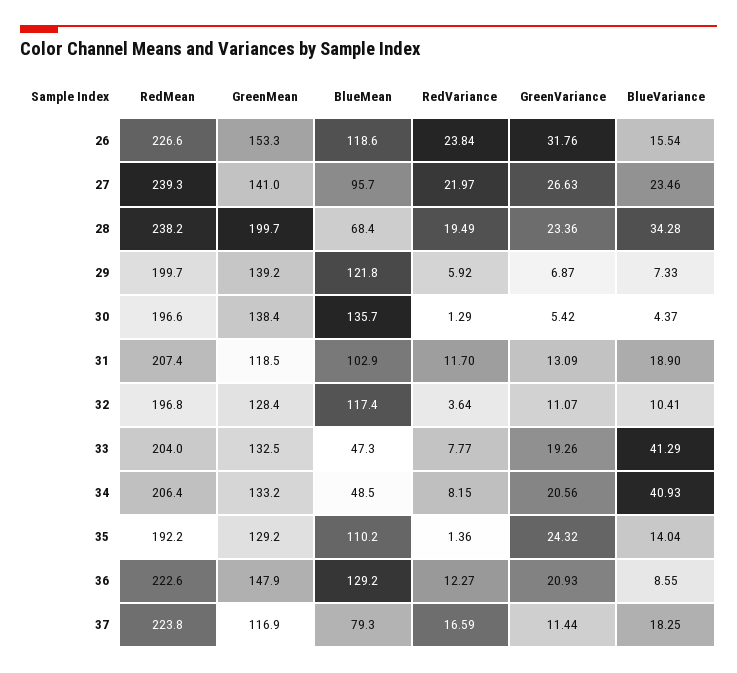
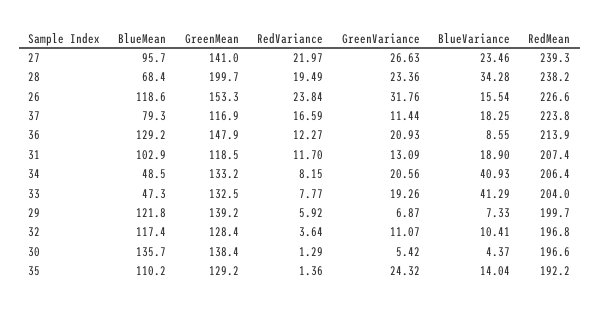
  {
    "RedMean": {
      "26": 226.6,
      "27": 239.3,
      "28": 238.2,
      "29": 199.7,
      "30": 196.6,
      "31": 207.4,
      "32": 196.8,
      "33": 204,
      "34": 206.4,
      "35": 192.2,
-     "36": 222.6,
+     "36": 213.9,
      "37": 223.8
    },
    "GreenMean": {
      "26": 153.3,
      "27": 141,
      "28": 199.7,
      "29": 139.2,
      "30": 138.4,
      "31": 118.5,
      "32": 128.4,
      "33": 132.5,
      "34": 133.2,
      "35": 129.2,
      "36": 147.9,
      "37": 116.9
    },
    "BlueMean": {
      "26": 118.6,
      "27": 95.7,
      "28": 68.4,
      "29": 121.8,
      "30": 135.7,
      "31": 102.9,
      "32": 117.4,
      "33": 47.3,
      "34": 48.5,
      "35": 110.2,
      "36": 129.2,
      "37": 79.3
    },
    "RedVariance": {
      "26": 23.84,
      "27": 21.97,
      "28": 19.49,
      "29": 5.92,
      "30": 1.29,
      "31": 11.7,
      "32": 3.64,
      "33": 7.77,
      "34": 8.15,
      "35": 1.36,
      "36": 12.27,
      "37": 16.59
    },
    "GreenVariance": {
      "26": 31.76,
      "27": 26.63,
      "28": 23.36,
      "29": 6.87,
      "30": 5.42,
      "31": 13.09,
      "32": 11.07,
      "33": 19.26,
      "34": 20.56,
      "35": 24.32,
      "36": 20.93,
      "37": 11.44
    },
    "BlueVariance": {
      "26": 15.54,
      "27": 23.46,
      "28": 34.28,
      "29": 7.33,
      "30": 4.37,
      "31": 18.9,
      "32": 10.41,
      "33": 41.29,
      "34": 40.93,
      "35": 14.04,
      "36": 8.55,
      "37": 18.25
    }
  }

